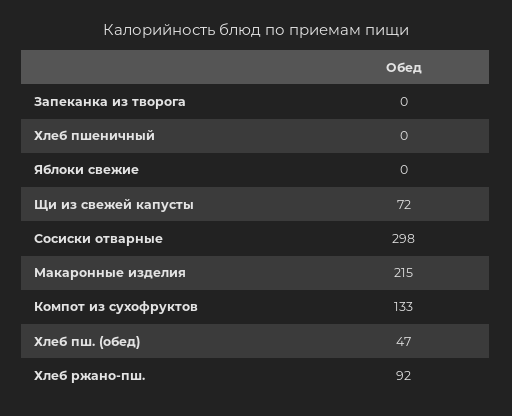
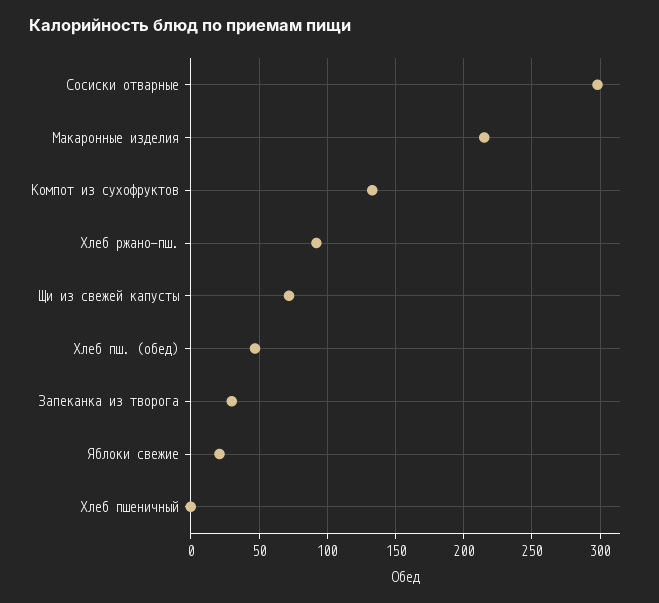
  {
-   "Запеканка из творога": 0,
+   "Запеканка из творога": 30,
    "Хлеб пшеничный": 0,
-   "Яблоки свежие": 0,
+   "Яблоки свежие": 20,
    "Щи из свежей капусты": 72,
    "Сосиски отварные": 298,
    "Макаронные изделия": 215,
    "Компот из сухофруктов": 133,
    "Хлеб пш. (обед)": 47,
    "Хлеб ржано-пш.": 92
  }

